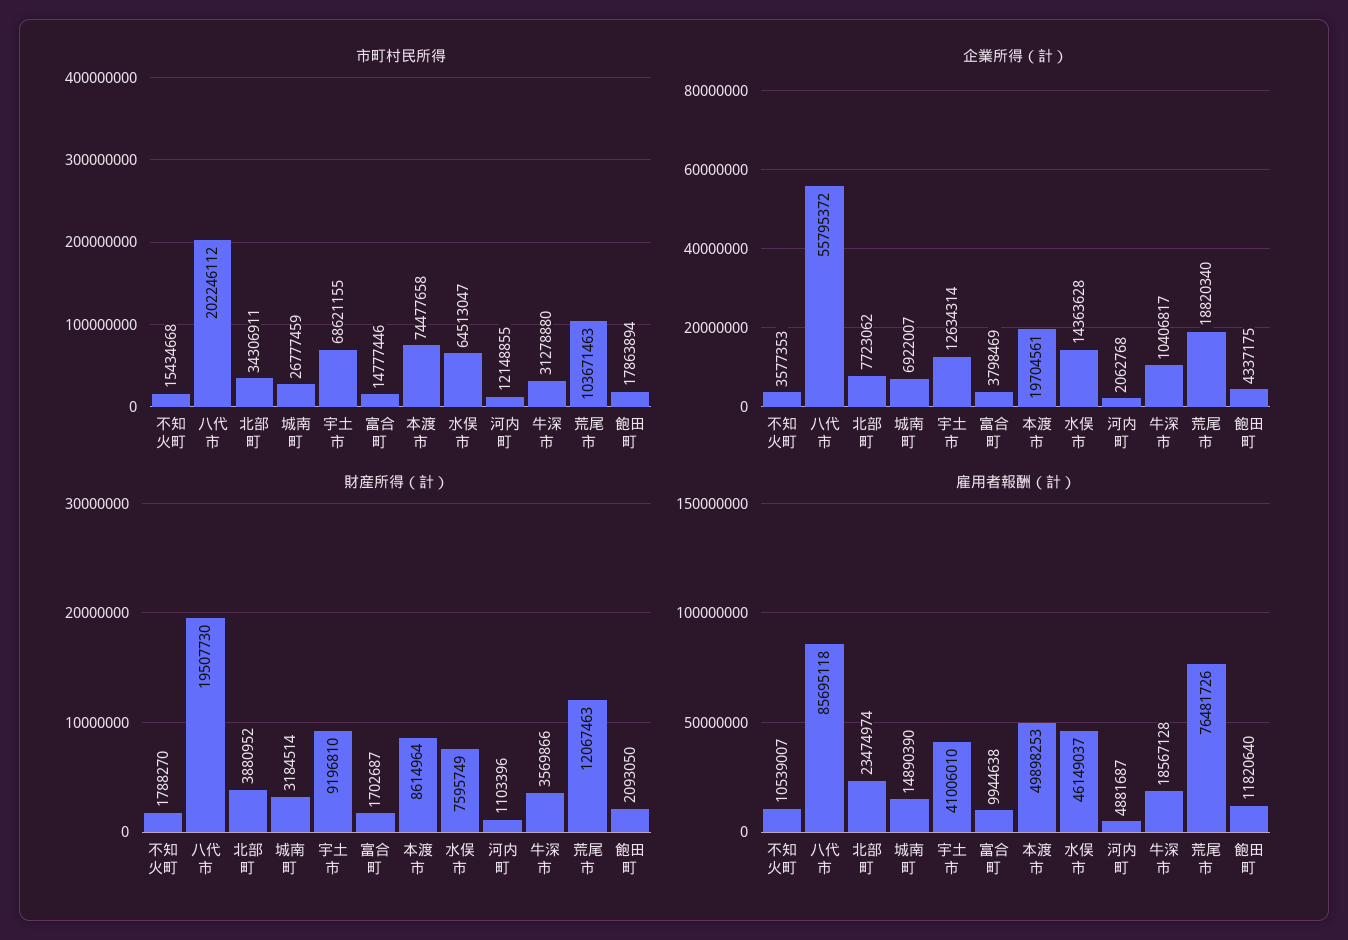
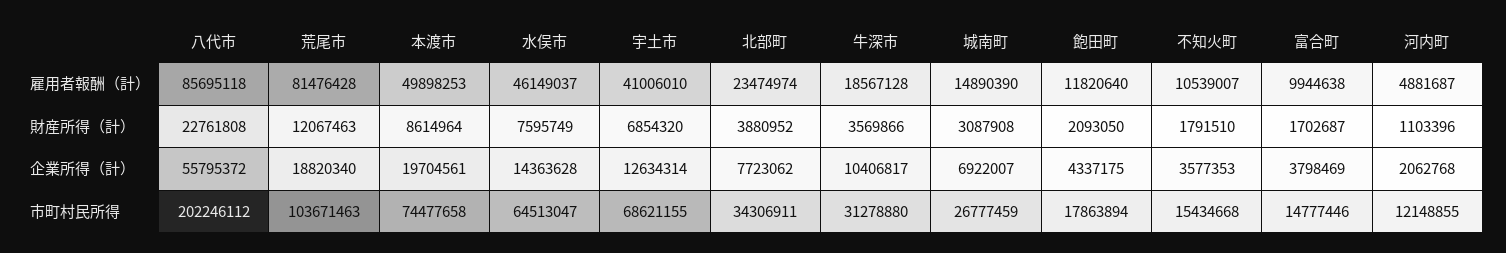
  {
    "市町村民所得": {
      "不知火町": 15434668,
      "八代市": 202246112,
      "北部町": 34306911,
      "城南町": 26777459,
      "宇土市": 68621155,
      "富合町": 14777446,
      "本渡市": 74477658,
      "水俣市": 64513047,
      "河内町": 12148855,
      "牛深市": 31278880,
      "荒尾市": 103671463,
      "飽田町": 17863894
    },
    "企業所得（計）": {
      "不知火町": 3577353,
      "八代市": 55795372,
      "北部町": 7723062,
      "城南町": 6922007,
      "宇土市": 12634314,
      "富合町": 3798469,
      "本渡市": 19704561,
      "水俣市": 14363628,
      "河内町": 2062768,
      "牛深市": 10406817,
      "荒尾市": 18820340,
      "飽田町": 4337175
    },
    "財産所得（計）": {
-     "不知火町": 1788270,
+     "不知火町": 1791510,
-     "八代市": 19507730,
+     "八代市": 22761808,
      "北部町": 3880952,
-     "城南町": 3184514,
+     "城南町": 3087908,
-     "宇土市": 9196810,
+     "宇土市": 6854320,
      "富合町": 1702687,
      "本渡市": 8614964,
      "水俣市": 7595749,
      "河内町": 1103396,
      "牛深市": 3569866,
      "荒尾市": 12067463,
      "飽田町": 2093050
    },
    "雇用者報酬（計）": {
      "不知火町": 10539007,
      "八代市": 85695118,
      "北部町": 23474974,
      "城南町": 14890390,
      "宇土市": 41006010,
      "富合町": 9944638,
      "本渡市": 49898253,
      "水俣市": 46149037,
      "河内町": 4881687,
      "牛深市": 18567128,
-     "荒尾市": 76481726,
+     "荒尾市": 81476428,
      "飽田町": 11820640
    }
  }

